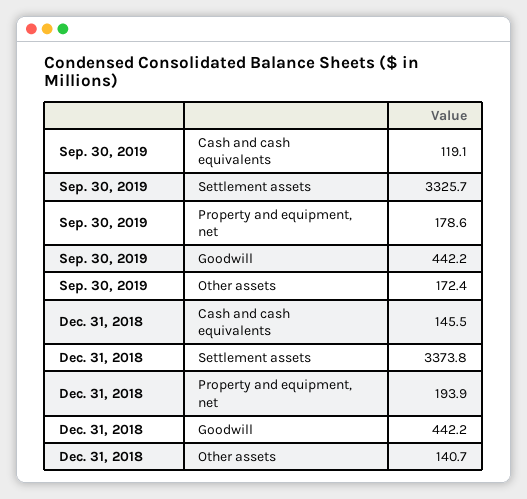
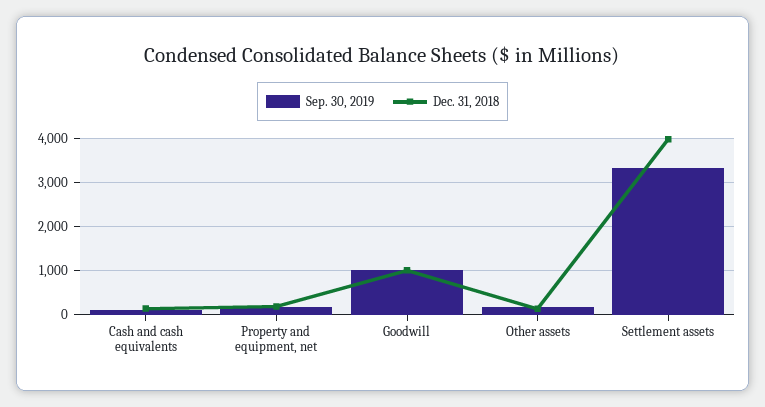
  {
    "Sep. 30, 2019": {
      "Cash and cash equivalents": 119.1,
      "Settlement assets": 3325.7,
      "Property and equipment, net": 178.6,
-     "Goodwill": 442.2,
+     "Goodwill": 1000,
      "Other assets": 172.4
    },
    "Dec. 31, 2018": {
      "Cash and cash equivalents": 145.5,
-     "Settlement assets": 3373.8,
+     "Settlement assets": 4000,
      "Property and equipment, net": 193.9,
-     "Goodwill": 442.2,
+     "Goodwill": 1000,
      "Other assets": 140.7
    }
  }

